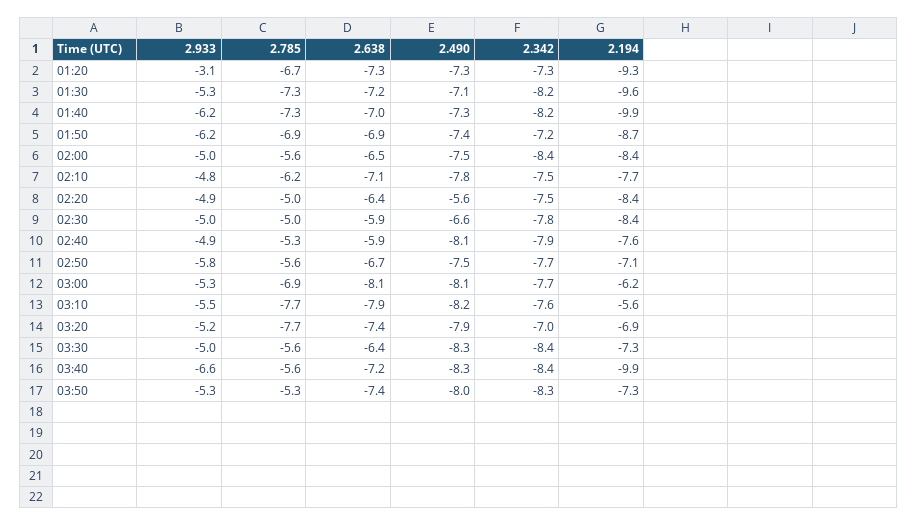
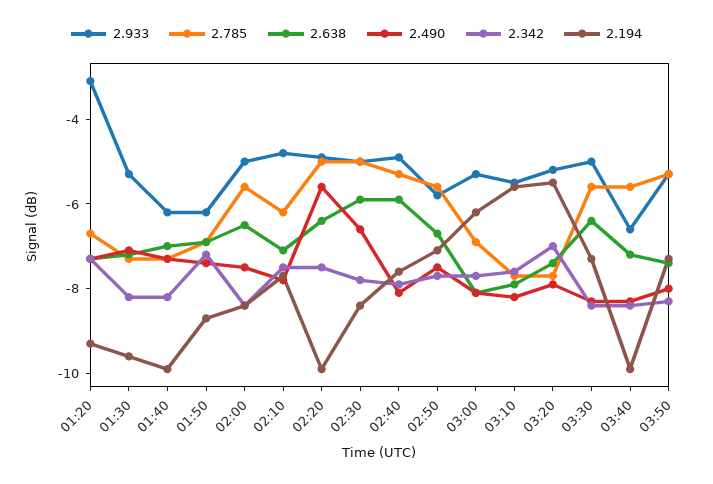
  {
    "2.933": {
      "01:20": -3.1,
      "01:30": -5.3,
      "01:40": -6.2,
      "01:50": -6.2,
      "02:00": -5,
      "02:10": -4.8,
      "02:20": -4.9,
      "02:30": -5,
      "02:40": -4.9,
      "02:50": -5.8,
      "03:00": -5.3,
      "03:10": -5.5,
      "03:20": -5.2,
      "03:30": -5,
      "03:40": -6.6,
      "03:50": -5.3
    },
    "2.785": {
      "01:20": -6.7,
      "01:30": -7.3,
      "01:40": -7.3,
      "01:50": -6.9,
      "02:00": -5.6,
      "02:10": -6.2,
      "02:20": -5,
      "02:30": -5,
      "02:40": -5.3,
      "02:50": -5.6,
      "03:00": -6.9,
      "03:10": -7.7,
      "03:20": -7.7,
      "03:30": -5.6,
      "03:40": -5.6,
      "03:50": -5.3
    },
    "2.638": {
      "01:20": -7.3,
      "01:30": -7.2,
      "01:40": -7,
      "01:50": -6.9,
      "02:00": -6.5,
      "02:10": -7.1,
      "02:20": -6.4,
      "02:30": -5.9,
      "02:40": -5.9,
      "02:50": -6.7,
      "03:00": -8.1,
      "03:10": -7.9,
      "03:20": -7.4,
      "03:30": -6.4,
      "03:40": -7.2,
      "03:50": -7.4
    },
    "2.490": {
      "01:20": -7.3,
      "01:30": -7.1,
      "01:40": -7.3,
      "01:50": -7.4,
      "02:00": -7.5,
      "02:10": -7.8,
      "02:20": -5.6,
      "02:30": -6.6,
      "02:40": -8.1,
      "02:50": -7.5,
      "03:00": -8.1,
      "03:10": -8.2,
      "03:20": -7.9,
      "03:30": -8.3,
      "03:40": -8.3,
      "03:50": -8
    },
    "2.342": {
      "01:20": -7.3,
      "01:30": -8.2,
      "01:40": -8.2,
      "01:50": -7.2,
      "02:00": -8.4,
      "02:10": -7.5,
      "02:20": -7.5,
      "02:30": -7.8,
      "02:40": -7.9,
      "02:50": -7.7,
      "03:00": -7.7,
      "03:10": -7.6,
      "03:20": -7,
      "03:30": -8.4,
      "03:40": -8.4,
      "03:50": -8.3
    },
    "2.194": {
      "01:20": -9.3,
      "01:30": -9.6,
      "01:40": -9.9,
      "01:50": -8.7,
      "02:00": -8.4,
      "02:10": -7.7,
-     "02:20": -8.4,
+     "02:20": -10,
      "02:30": -8.4,
      "02:40": -7.6,
      "02:50": -7.1,
      "03:00": -6.2,
      "03:10": -5.6,
-     "03:20": -6.9,
+     "03:20": -5.5,
      "03:30": -7.3,
      "03:40": -9.9,
      "03:50": -7.3
    }
  }

